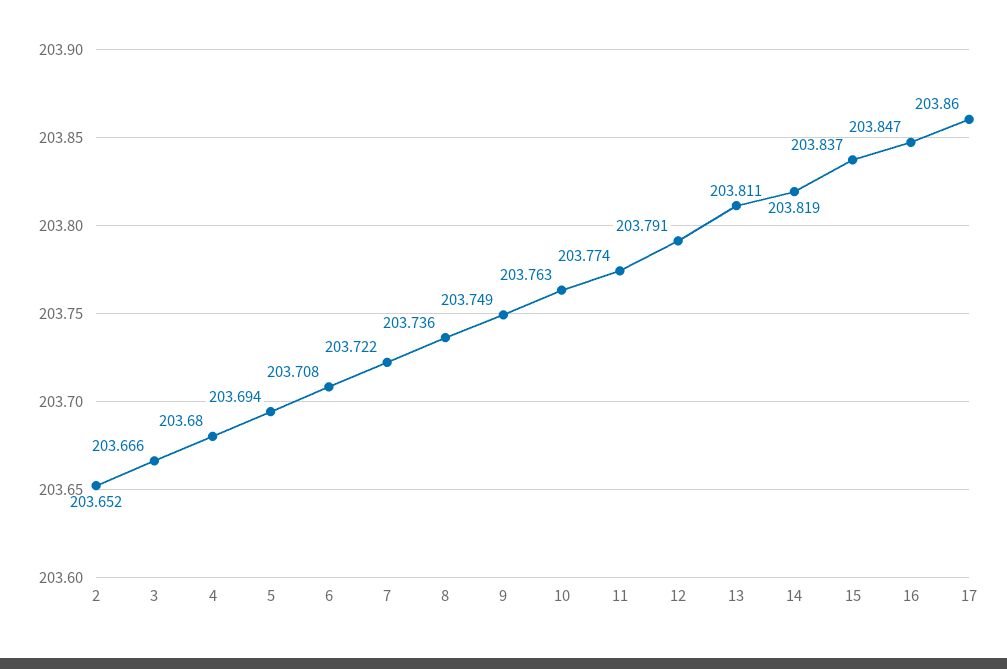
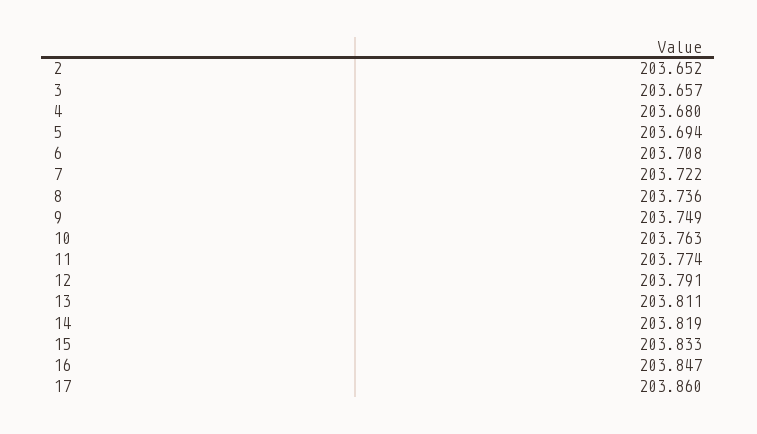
  {
    "2": 203.652,
-   "3": 203.666,
+   "3": 203.657,
    "4": 203.68,
    "5": 203.694,
    "6": 203.708,
    "7": 203.722,
    "8": 203.736,
    "9": 203.749,
    "10": 203.763,
    "11": 203.774,
    "12": 203.791,
    "13": 203.811,
    "14": 203.819,
-   "15": 203.837,
+   "15": 203.833,
    "16": 203.847,
    "17": 203.86
  }

